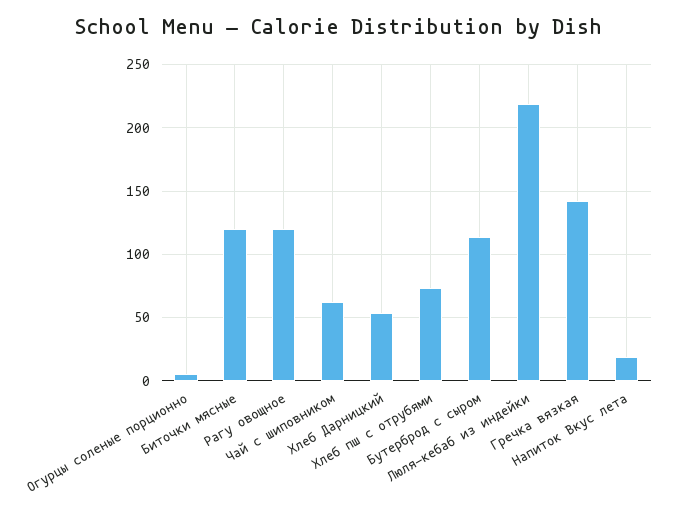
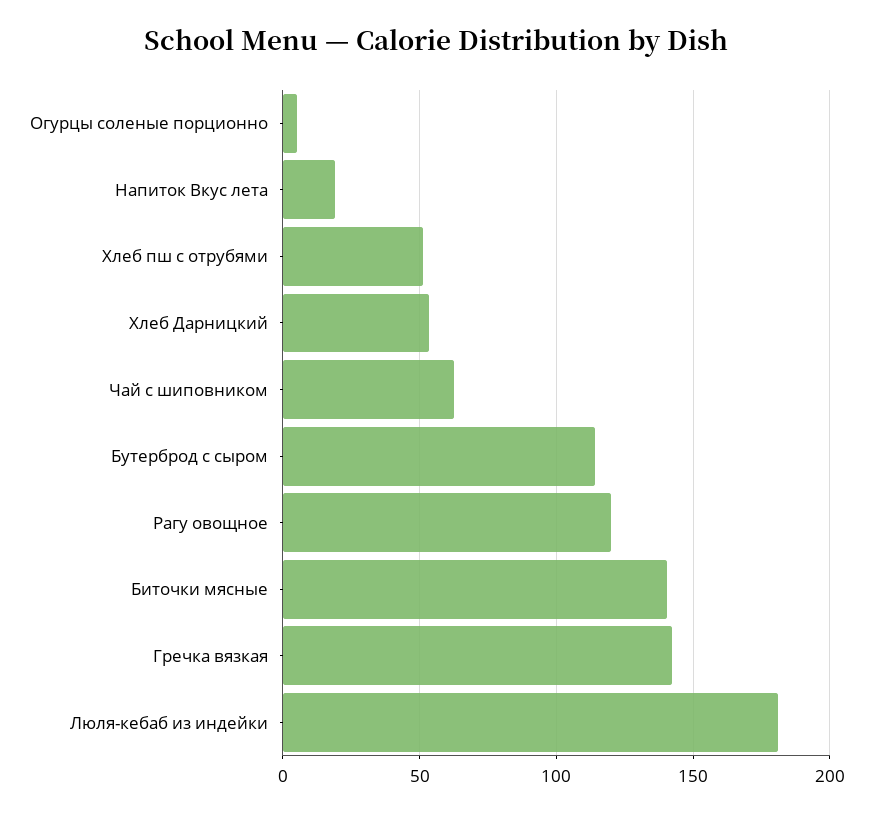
  {
    "Огурцы соленые порционно": 5,
-   "Биточки мясные": 120,
+   "Биточки мясные": 140,
    "Рагу овощное": 120,
    "Чай с шиповником": 65,
    "Хлеб Дарницкий": 55,
-   "Хлеб пш с отрубями": 75,
+   "Хлеб пш с отрубями": 50,
    "Бутерброд с сыром": 115,
-   "Люля-кебаб из индейки": 220,
+   "Люля-кебаб из индейки": 180,
    "Гречка вязкая": 140,
    "Напиток Вкус лета": 20
  }

